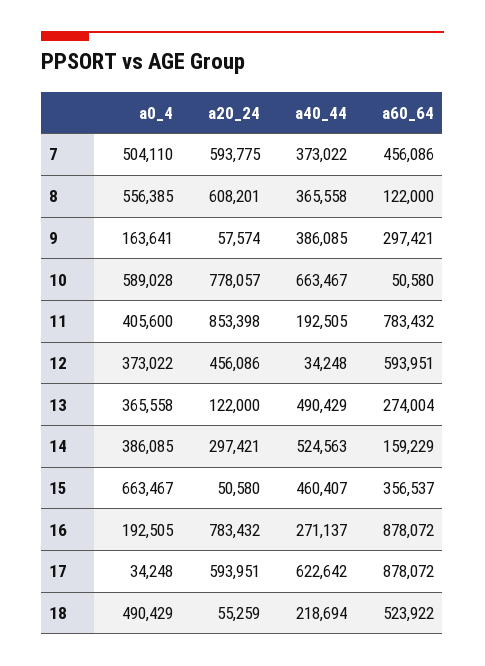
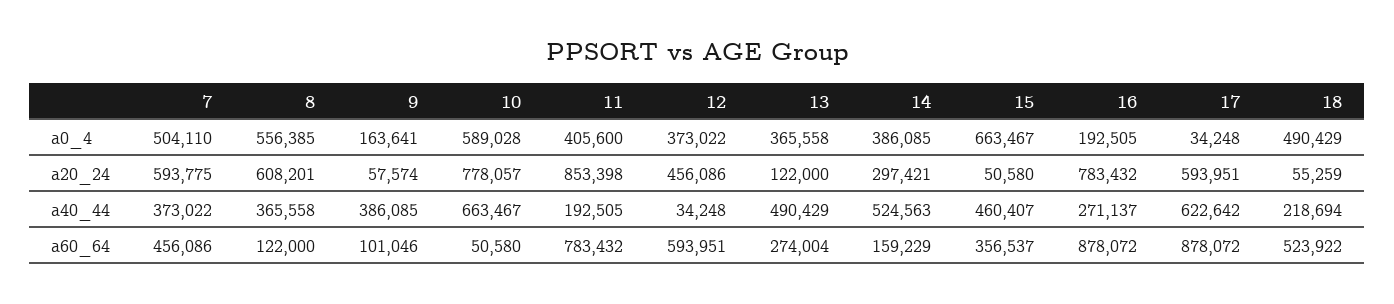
  {
    "a0_4": {
      "7": 504110,
      "8": 556385,
      "9": 163641,
      "10": 589028,
      "11": 405600,
      "12": 373022,
      "13": 365558,
      "14": 386085,
      "15": 663467,
      "16": 192505,
      "17": 34248,
      "18": 490429
    },
    "a20_24": {
      "7": 593775,
      "8": 608201,
      "9": 57574,
      "10": 778057,
      "11": 853398,
      "12": 456086,
      "13": 122000,
      "14": 297421,
      "15": 50580,
      "16": 783432,
      "17": 593951,
      "18": 55259
    },
    "a40_44": {
      "7": 373022,
      "8": 365558,
      "9": 386085,
      "10": 663467,
      "11": 192505,
      "12": 34248,
      "13": 490429,
      "14": 524563,
      "15": 460407,
      "16": 271137,
      "17": 622642,
      "18": 218694
    },
    "a60_64": {
      "7": 456086,
      "8": 122000,
-     "9": 297421,
+     "9": 101046,
      "10": 50580,
      "11": 783432,
      "12": 593951,
      "13": 274004,
      "14": 159229,
      "15": 356537,
      "16": 878072,
      "17": 878072,
      "18": 523922
    }
  }

